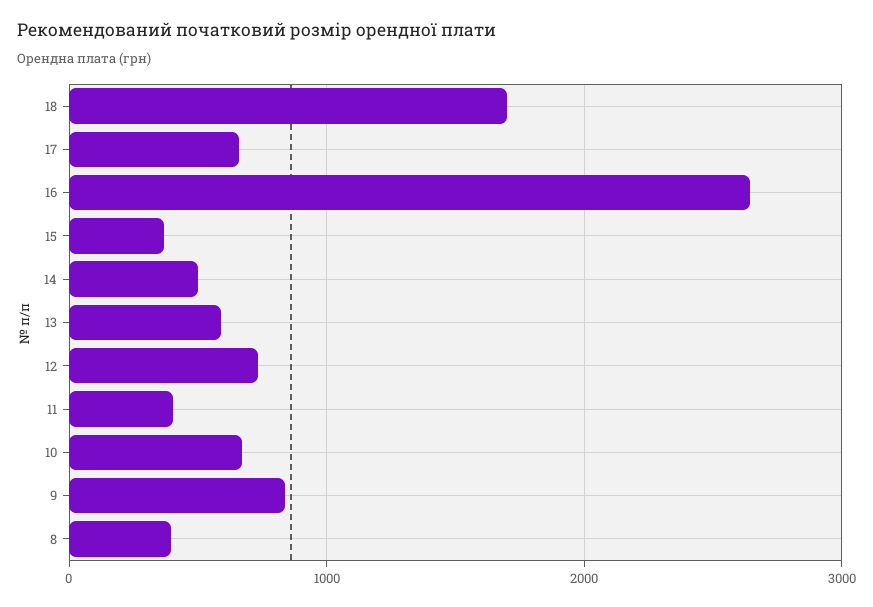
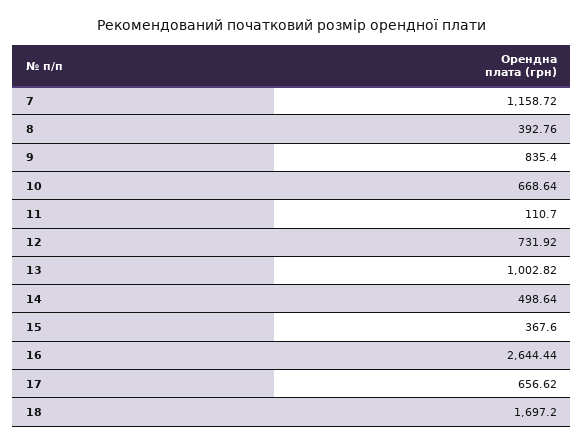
  {
    "18": 1697.2,
    "17": 656.62,
    "16": 2644.44,
    "15": 367.6,
    "14": 498.64,
-   "13": 600,
+   "13": 1002.82,
    "12": 731.92,
-   "11": 400,
+   "11": 110.7,
    "10": 668.64,
    "9": 835.4,
-   "8": 392.76
+   "8": 392.76,
+   "7": 1158.72
  }

